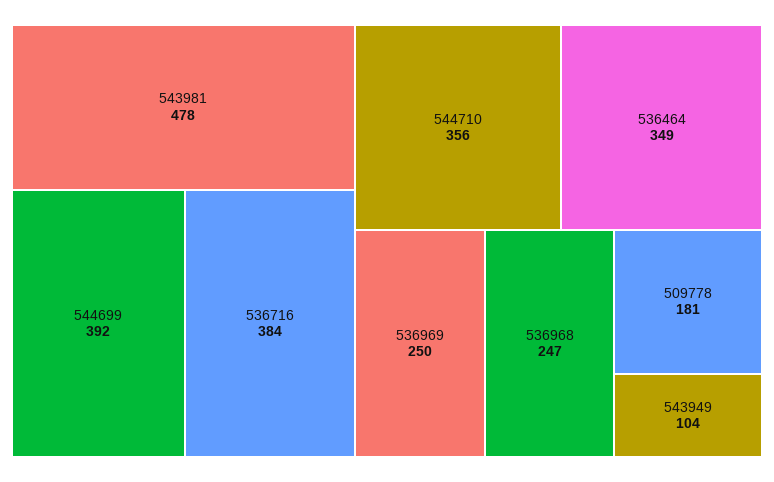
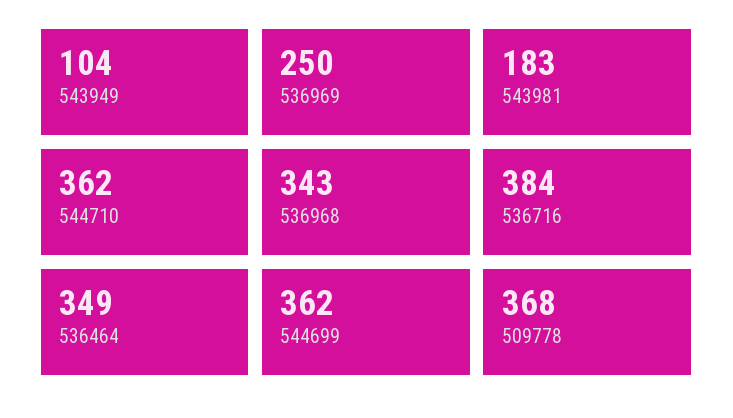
  {
-   "543981": 478,
+   "543981": 183,
-   "544699": 392,
+   "544699": 362,
    "536716": 384,
-   "544710": 356,
+   "544710": 362,
    "536464": 349,
    "536969": 250,
-   "536968": 247,
+   "536968": 343,
-   "509778": 181,
+   "509778": 368,
    "543949": 104
  }

